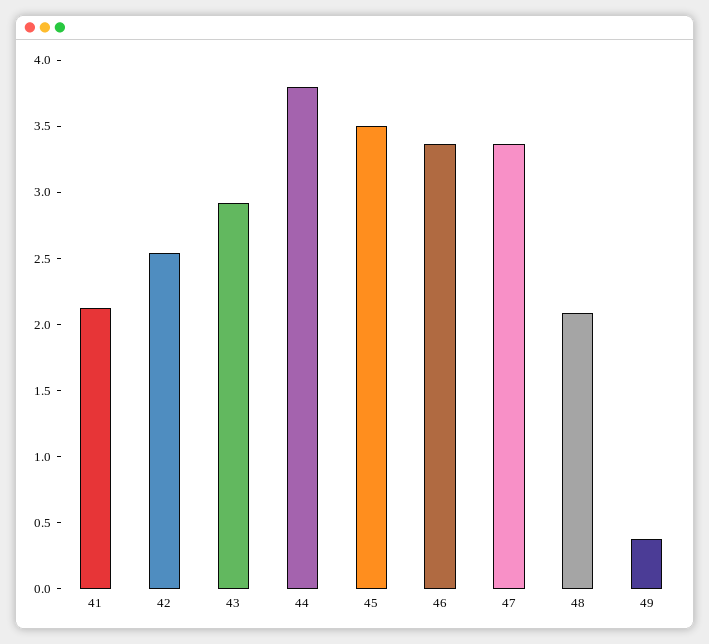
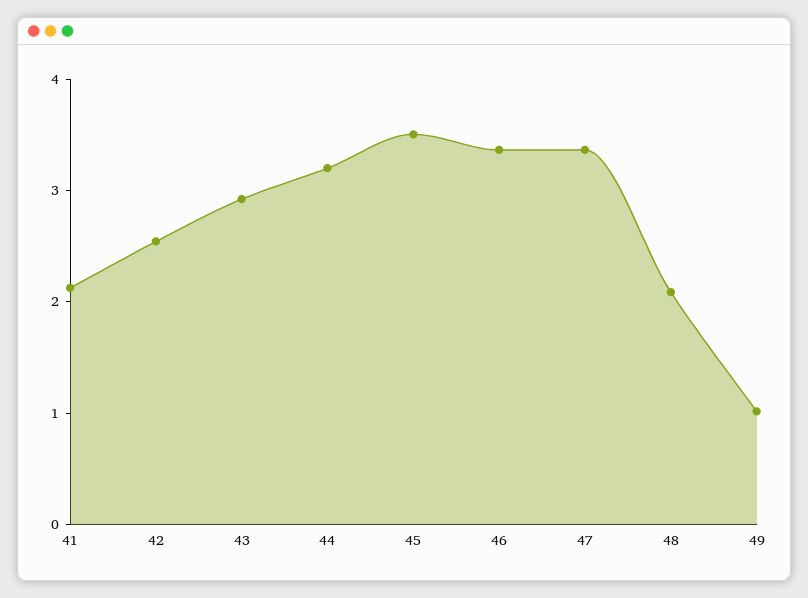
  {
    "41": 2.1,
    "42": 2.5,
    "43": 2.9,
-   "44": 3.8,
+   "44": 3.2,
    "45": 3.5,
    "46": 3.4,
    "47": 3.4,
    "48": 2.1,
-   "49": 0.4
+   "49": 1
  }

